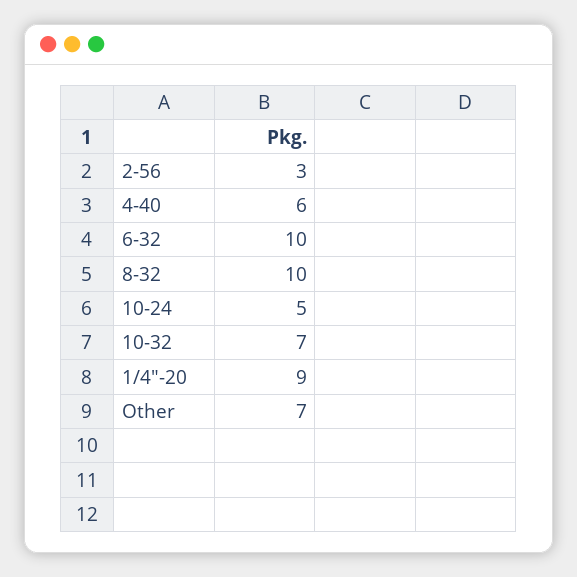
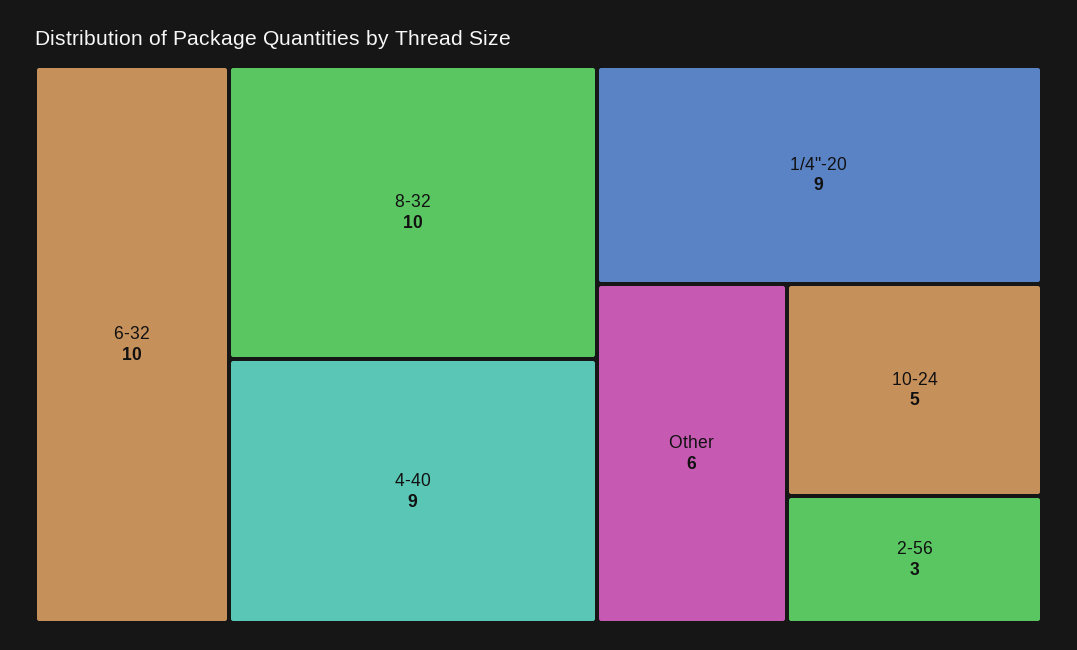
  {
    "2-56": 3,
-   "4-40": 6,
+   "4-40": 9,
    "6-32": 10,
    "8-32": 10,
    "10-24": 5,
-   "10-32": 7,
    "1/4\"-20": 9,
-   "Other": 7
+   "Other": 6
  }

